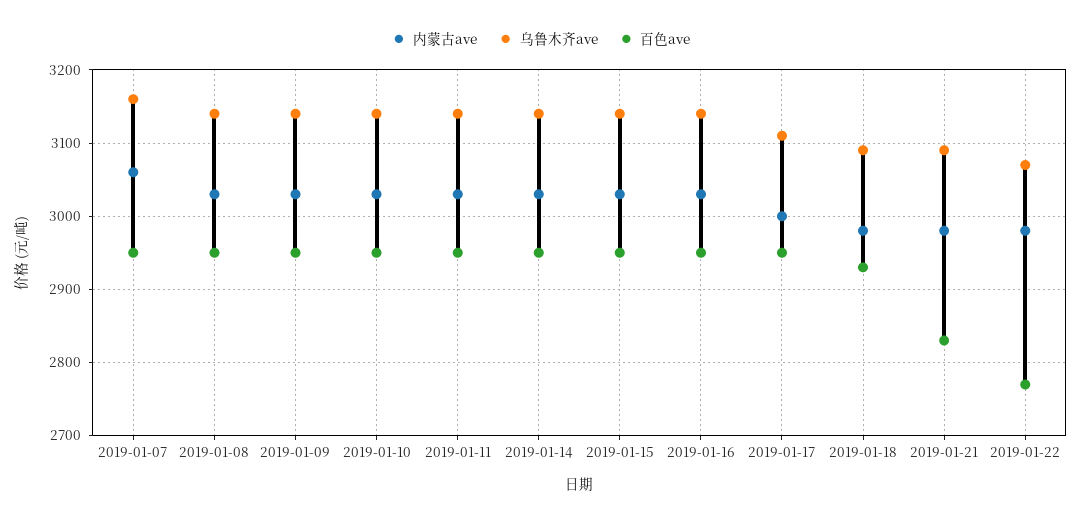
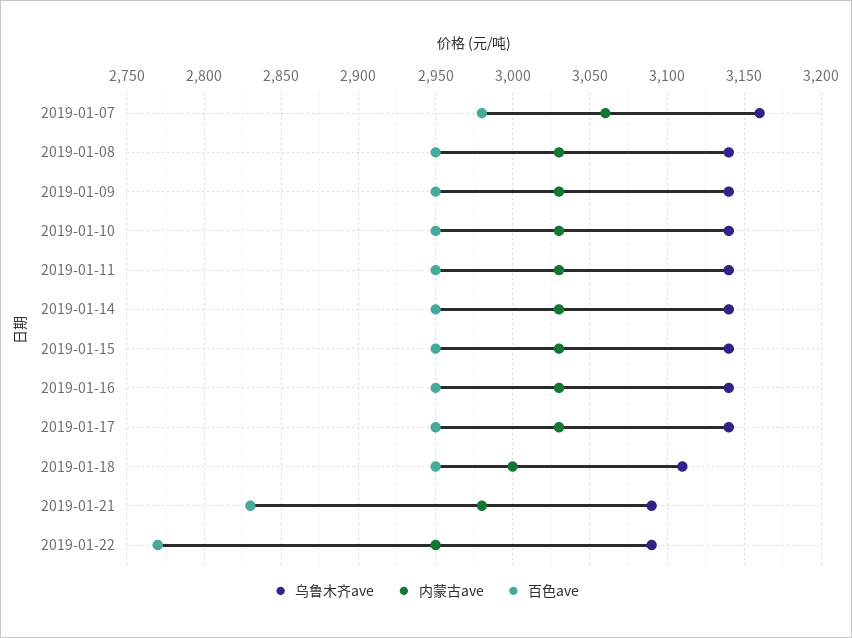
  {
    "内蒙古ave": {
      "2019-01-07": 3060,
      "2019-01-08": 3030,
      "2019-01-09": 3030,
      "2019-01-10": 3030,
      "2019-01-11": 3030,
      "2019-01-14": 3030,
      "2019-01-15": 3030,
      "2019-01-16": 3030,
-     "2019-01-17": 3000,
+     "2019-01-17": 3030,
-     "2019-01-18": 2980,
+     "2019-01-18": 3000,
      "2019-01-21": 2980,
-     "2019-01-22": 2980
+     "2019-01-22": 2950
    },
    "乌鲁木齐ave": {
      "2019-01-07": 3160,
      "2019-01-08": 3140,
      "2019-01-09": 3140,
      "2019-01-10": 3140,
      "2019-01-11": 3140,
      "2019-01-14": 3140,
      "2019-01-15": 3140,
      "2019-01-16": 3140,
-     "2019-01-17": 3110,
+     "2019-01-17": 3140,
-     "2019-01-18": 3090,
+     "2019-01-18": 3110,
      "2019-01-21": 3090,
-     "2019-01-22": 3070
+     "2019-01-22": 3090
    },
    "百色ave": {
-     "2019-01-07": 2950,
+     "2019-01-07": 2980,
      "2019-01-08": 2950,
      "2019-01-09": 2950,
      "2019-01-10": 2950,
      "2019-01-11": 2950,
      "2019-01-14": 2950,
      "2019-01-15": 2950,
      "2019-01-16": 2950,
      "2019-01-17": 2950,
-     "2019-01-18": 2930,
+     "2019-01-18": 2950,
      "2019-01-21": 2830,
      "2019-01-22": 2770
    }
  }

